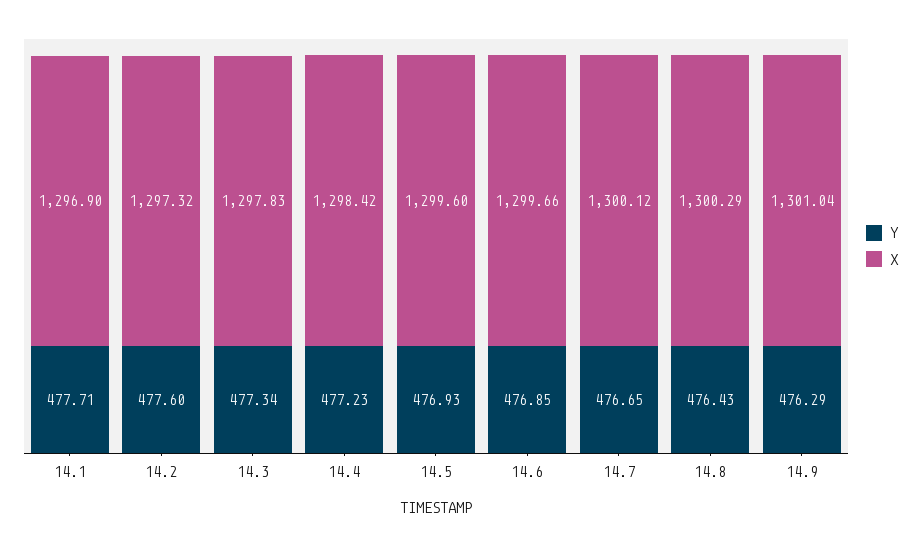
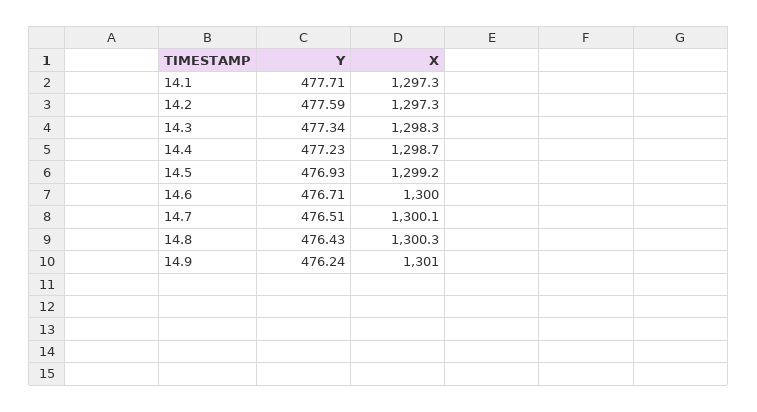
  {
    "Y": {
      "14.1": 477.71,
-     "14.2": 477.6,
+     "14.2": 477.59,
      "14.3": 477.34,
      "14.4": 477.23,
      "14.5": 476.93,
-     "14.6": 476.85,
+     "14.6": 476.71,
-     "14.7": 476.65,
+     "14.7": 476.51,
      "14.8": 476.43,
-     "14.9": 476.29
+     "14.9": 476.24
    },
    "X": {
-     "14.1": 1296.9,
+     "14.1": 1297.3,
      "14.2": 1297.32,
-     "14.3": 1297.83,
+     "14.3": 1298.3,
-     "14.4": 1298.42,
+     "14.4": 1298.7,
-     "14.5": 1299.6,
+     "14.5": 1299.2,
-     "14.6": 1299.66,
+     "14.6": 1300,
      "14.7": 1300.12,
      "14.8": 1300.29,
      "14.9": 1301.04
    }
  }

